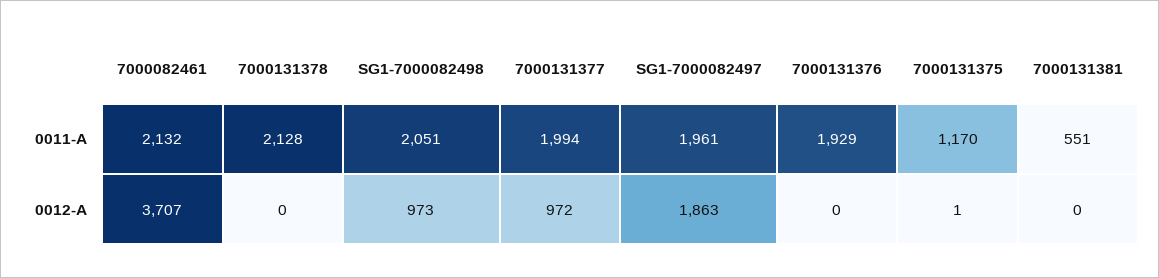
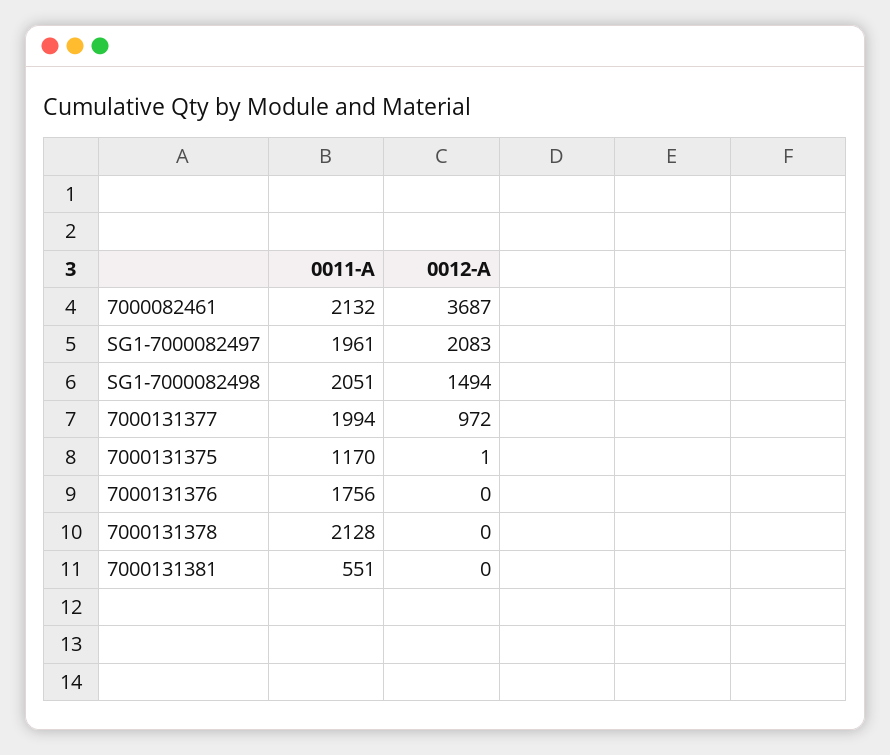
  {
    "7000082461": {
      "0011-A": 2132,
-     "0012-A": 3707
+     "0012-A": 3687
    },
    "7000131378": {
      "0011-A": 2128,
      "0012-A": 0
    },
    "SG1-7000082498": {
      "0011-A": 2051,
-     "0012-A": 973
+     "0012-A": 1494
    },
    "7000131377": {
      "0011-A": 1994,
      "0012-A": 972
    },
    "SG1-7000082497": {
      "0011-A": 1961,
-     "0012-A": 1863
+     "0012-A": 2083
    },
    "7000131376": {
-     "0011-A": 1929,
+     "0011-A": 1756,
      "0012-A": 0
    },
    "7000131375": {
      "0011-A": 1170,
      "0012-A": 1
    },
    "7000131381": {
      "0011-A": 551,
      "0012-A": 0
    }
  }

